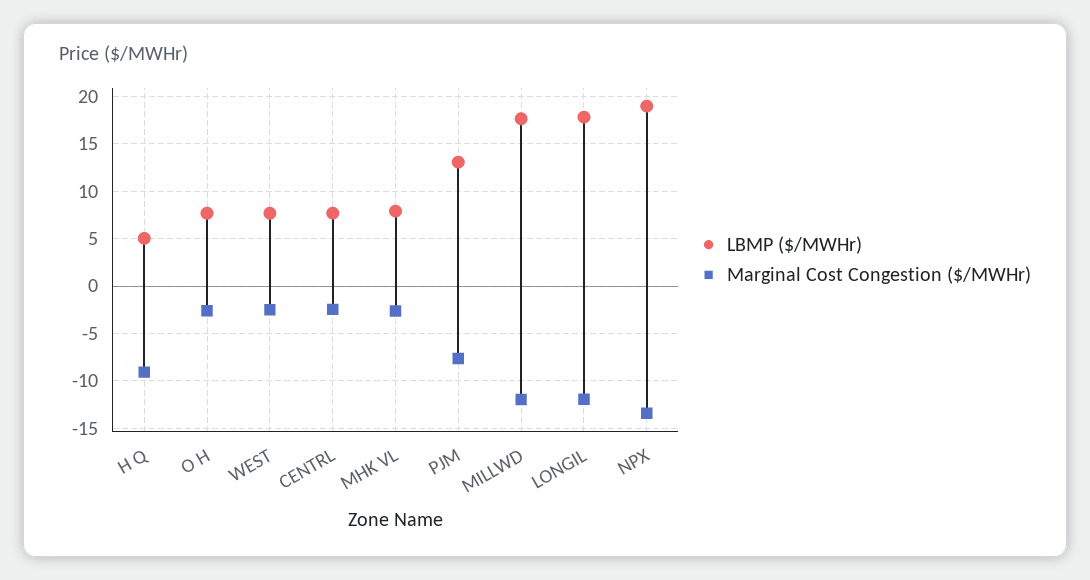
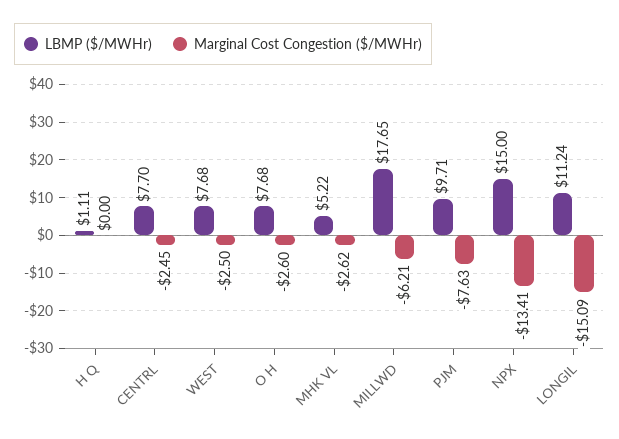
  {
    "LBMP ($/MWHr)": {
-     "H Q": 5,
+     "H Q": 1.11,
      "O H": 7.68,
      "WEST": 7.68,
      "CENTRL": 7.7,
-     "MHK VL": 8,
+     "MHK VL": 5.22,
-     "PJM": 13,
+     "PJM": 9.71,
      "MILLWD": 17.65,
-     "LONGIL": 18,
+     "LONGIL": 11.24,
-     "NPX": 19
+     "NPX": 15
    },
    "Marginal Cost Congestion ($/MWHr)": {
-     "H Q": -9,
+     "H Q": 0,
      "O H": -2.6,
      "WEST": -2.5,
      "CENTRL": -2.45,
      "MHK VL": -2.62,
      "PJM": -7.63,
-     "MILLWD": -12,
+     "MILLWD": -6.21,
-     "LONGIL": -12,
+     "LONGIL": -15.09,
      "NPX": -13.41
    }
  }

